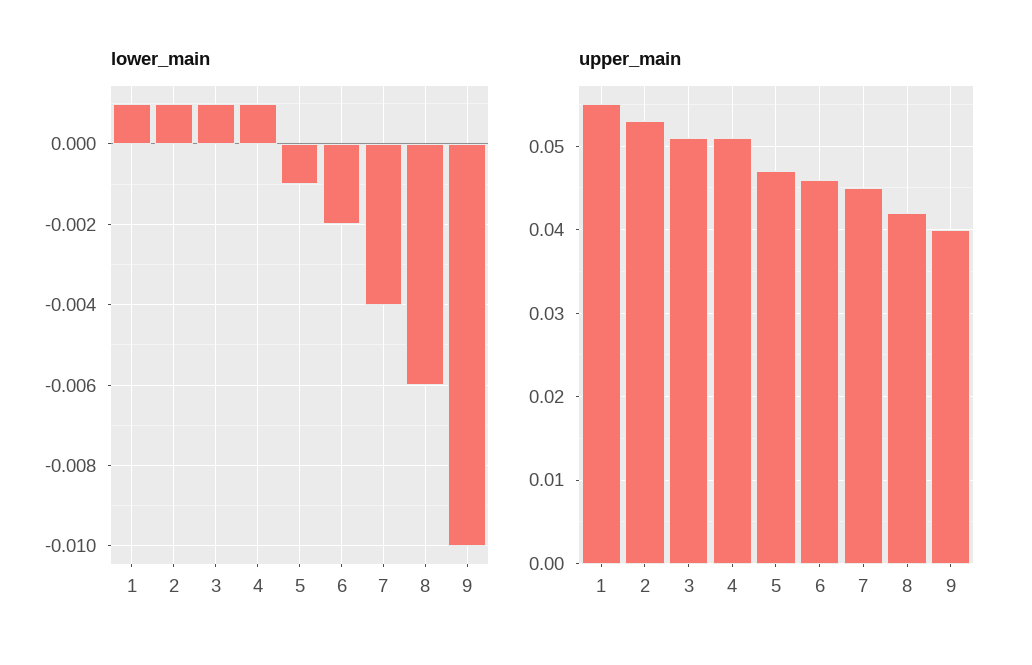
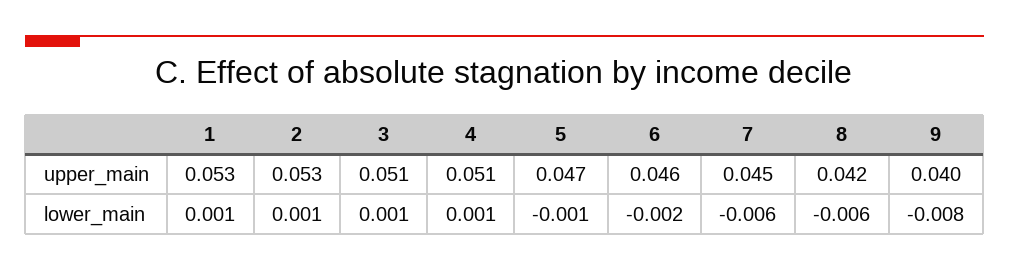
  {
    "lower_main": {
      "1": 0.001,
      "2": 0.001,
      "3": 0.001,
      "4": 0.001,
      "5": -0.001,
      "6": -0.002,
-     "7": -0.004,
+     "7": -0.006,
      "8": -0.006,
-     "9": -0.01
+     "9": -0.008
    },
    "upper_main": {
-     "1": 0.055,
+     "1": 0.053,
      "2": 0.053,
      "3": 0.051,
      "4": 0.051,
      "5": 0.047,
      "6": 0.046,
      "7": 0.045,
      "8": 0.042,
      "9": 0.04
    }
  }

